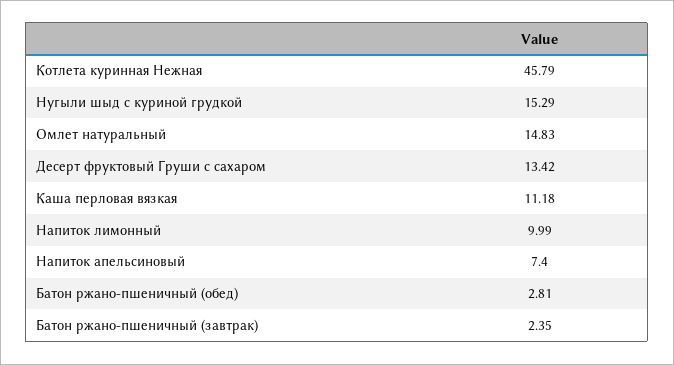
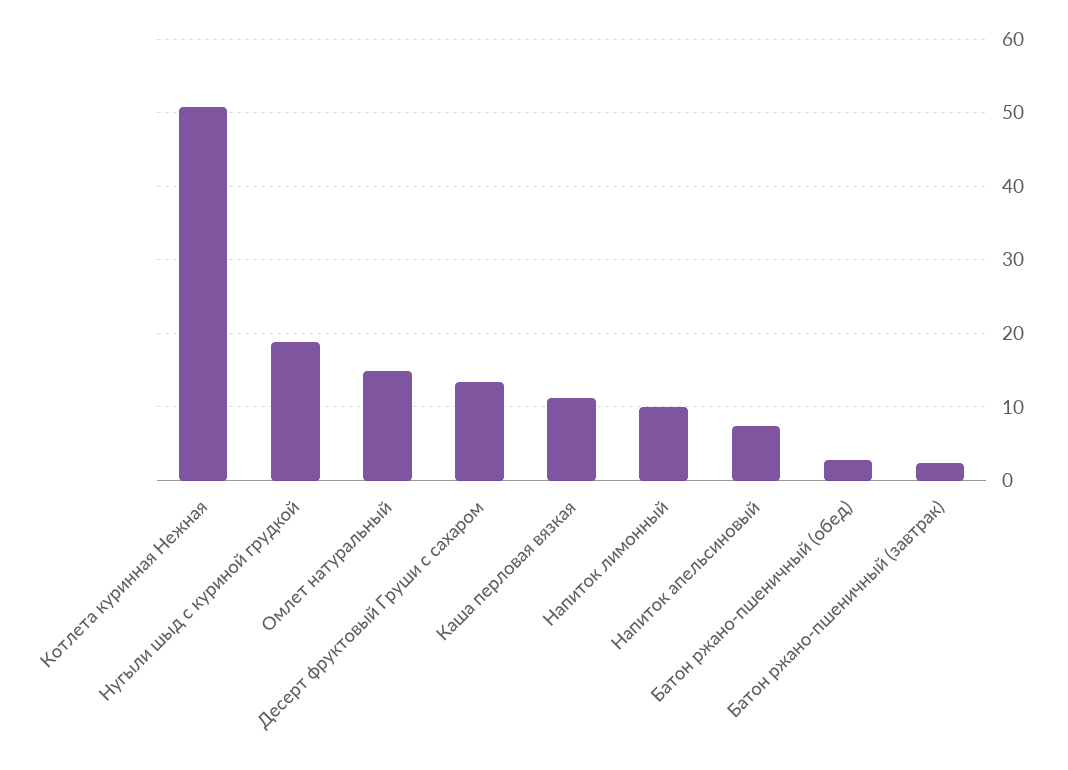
  {
-   "Котлета куринная Нежная": 45.79,
+   "Котлета куринная Нежная": 51,
-   "Нугыли шыд с куриной грудкой": 15.29,
+   "Нугыли шыд с куриной грудкой": 19,
    "Омлет натуральный": 14.83,
    "Десерт фруктовый Груши с сахаром": 13.42,
    "Каша перловая вязкая": 11.18,
    "Напиток лимонный": 9.99,
    "Напиток апельсиновый": 7.4,
    "Батон ржано-пшеничный (обед)": 2.81,
    "Батон ржано-пшеничный (завтрак)": 2.35
  }

